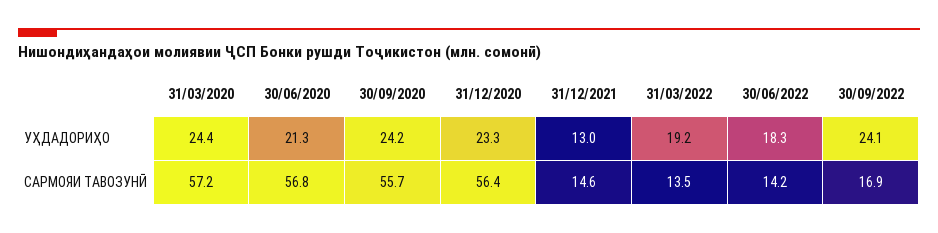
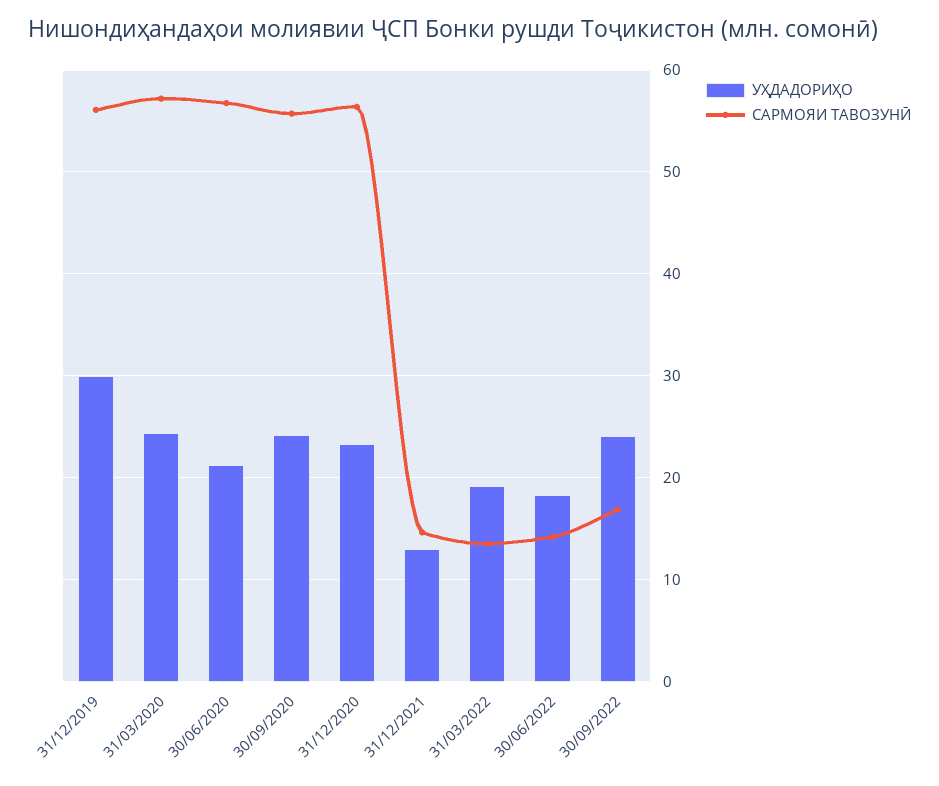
  {
    "УҲДАДОРИҲО": {
      "31/03/2020": 24.4,
      "30/06/2020": 21.3,
      "30/09/2020": 24.2,
      "31/12/2020": 23.3,
      "31/12/2021": 13,
      "31/03/2022": 19.2,
      "30/06/2022": 18.3,
-     "30/09/2022": 24.1
+     "30/09/2022": 24.1,
+     "31/12/2019": 30
    },
    "САРМОЯИ ТАВОЗУНӢ": {
      "31/03/2020": 57.2,
      "30/06/2020": 56.8,
      "30/09/2020": 55.7,
      "31/12/2020": 56.4,
      "31/12/2021": 14.6,
      "31/03/2022": 13.5,
      "30/06/2022": 14.2,
-     "30/09/2022": 16.9
+     "30/09/2022": 16.9,
+     "31/12/2019": 56
    }
  }

